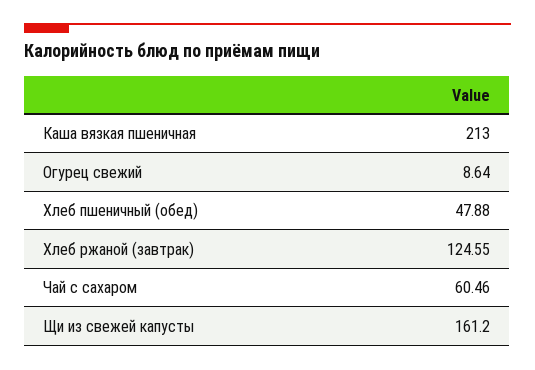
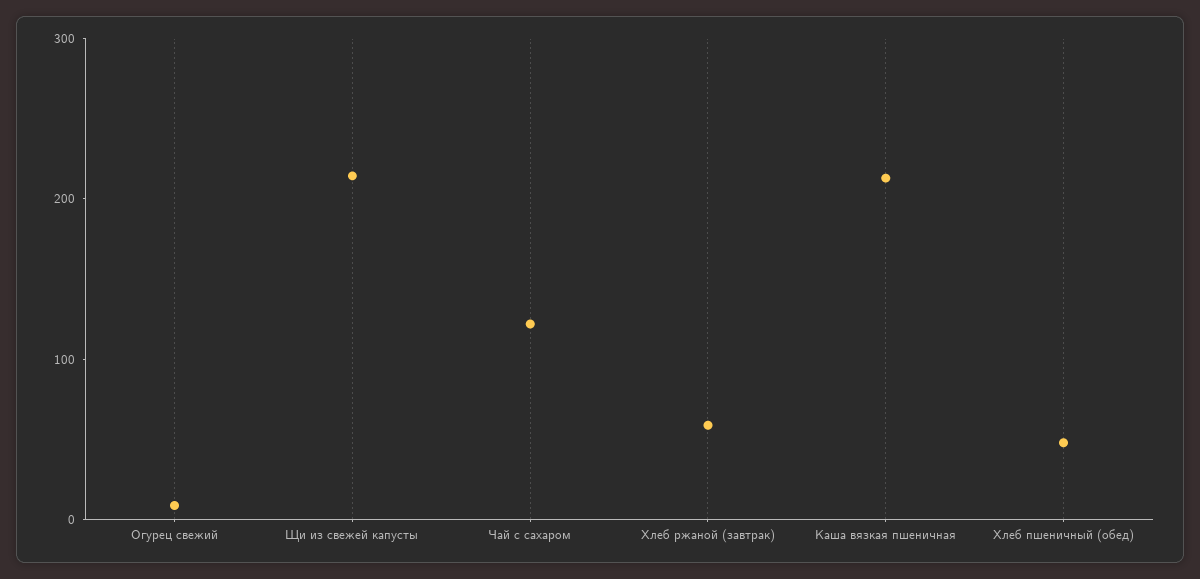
  {
    "Каша вязкая пшеничная": 213,
    "Огурец свежий": 8.64,
    "Хлеб пшеничный (обед)": 47.88,
-   "Хлеб ржаной (завтрак)": 124.55,
+   "Хлеб ржаной (завтрак)": 60,
-   "Чай с сахаром": 60.46,
+   "Чай с сахаром": 120,
-   "Щи из свежей капусты": 161.2
+   "Щи из свежей капусты": 220
  }

